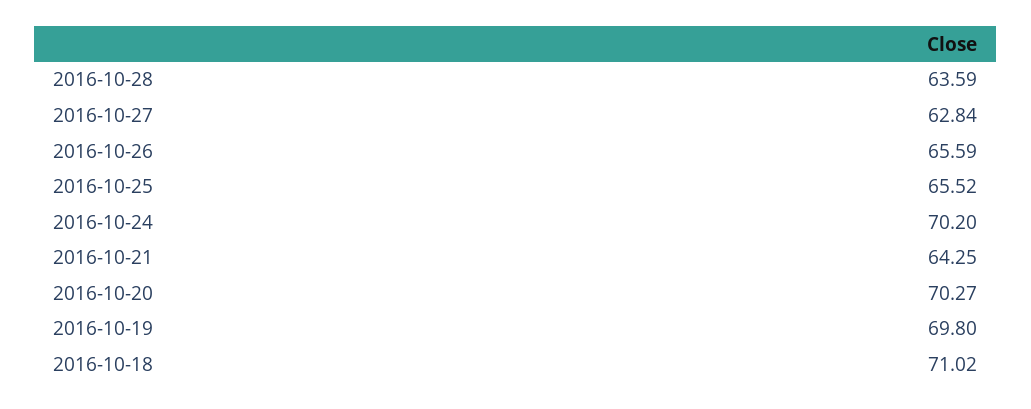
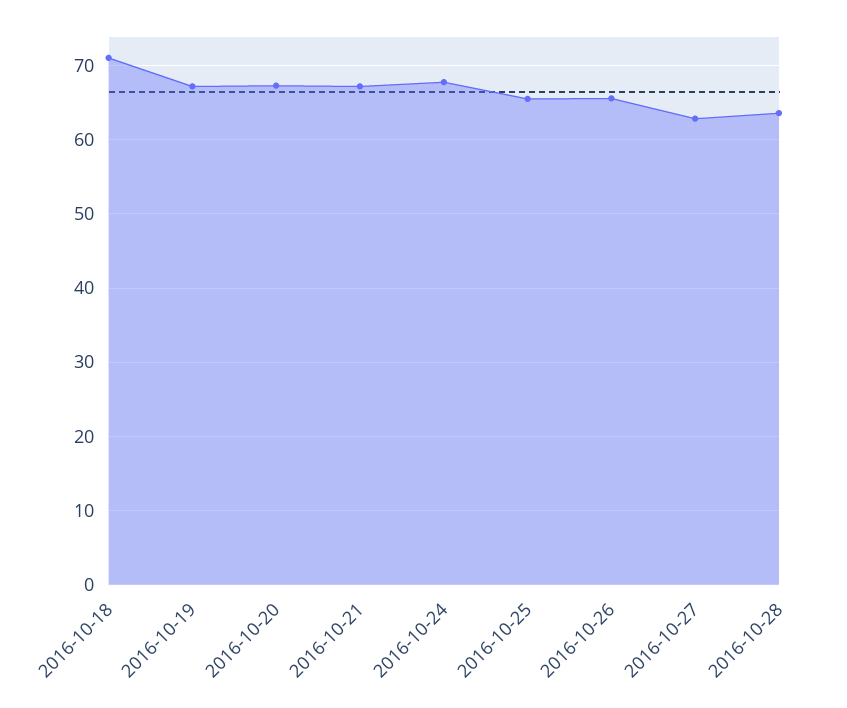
  {
    "2016-10-28": 63.59,
    "2016-10-27": 62.84,
    "2016-10-26": 65.59,
    "2016-10-25": 65.52,
-   "2016-10-24": 70.2,
+   "2016-10-24": 68,
-   "2016-10-21": 64.25,
+   "2016-10-21": 67,
-   "2016-10-20": 70.27,
+   "2016-10-20": 67,
-   "2016-10-19": 69.8,
+   "2016-10-19": 67,
    "2016-10-18": 71.02
  }

